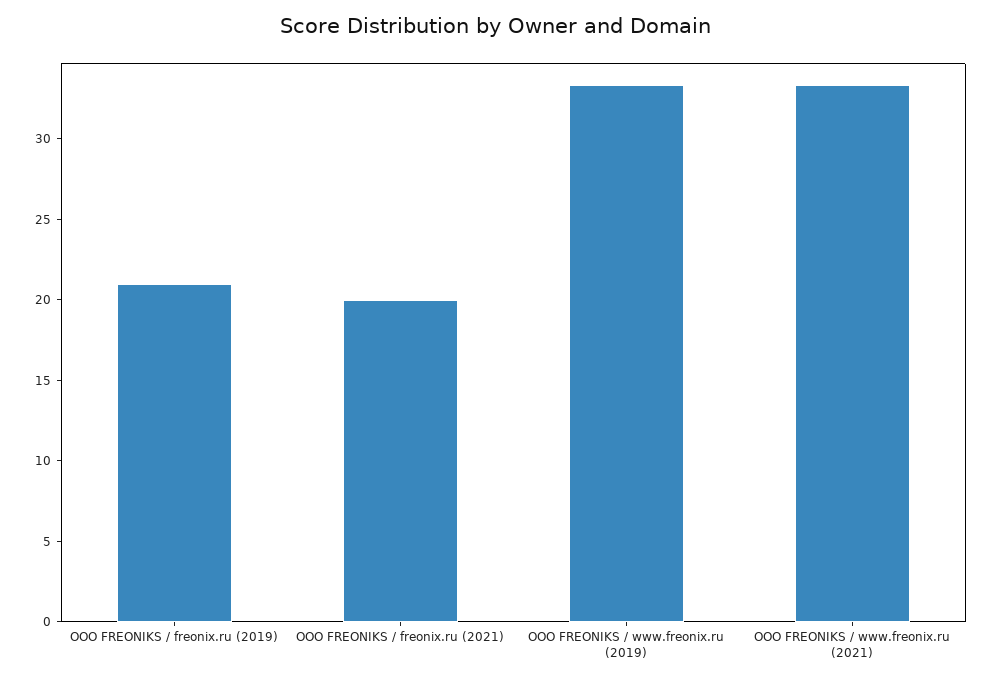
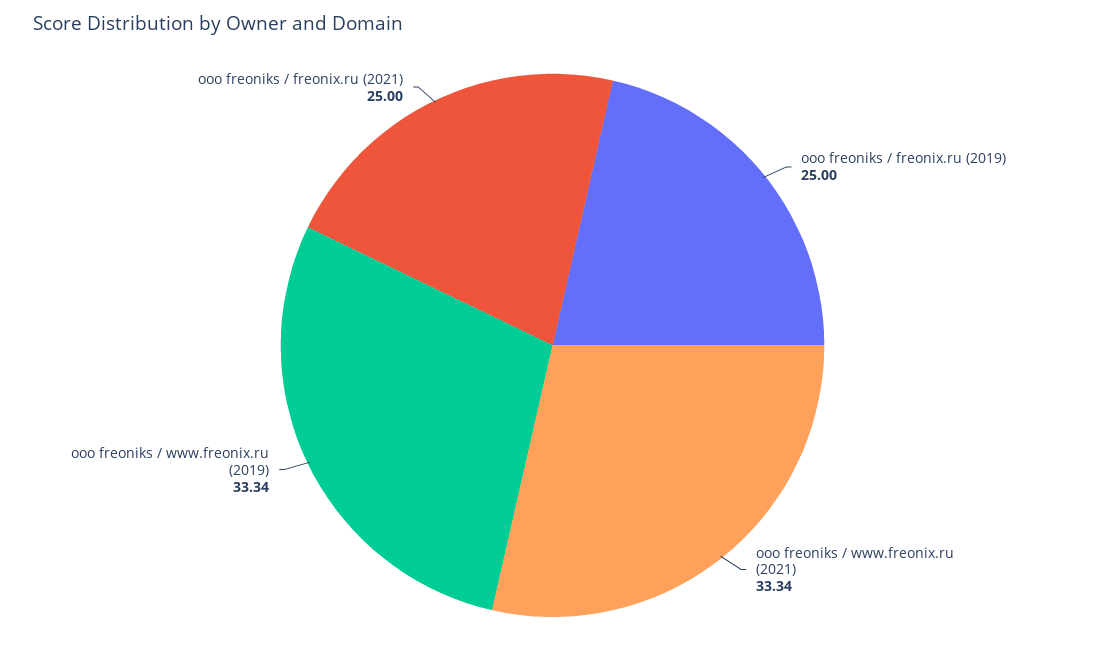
  {
-   "OOO FREONIKS / freonix.ru (2019)": 21,
+   "OOO FREONIKS / freonix.ru (2019)": 25,
-   "OOO FREONIKS / freonix.ru (2021)": 20,
+   "OOO FREONIKS / freonix.ru (2021)": 25,
    "OOO FREONIKS / www.freonix.ru (2019)": 33.34,
    "OOO FREONIKS / www.freonix.ru (2021)": 33.34
  }

